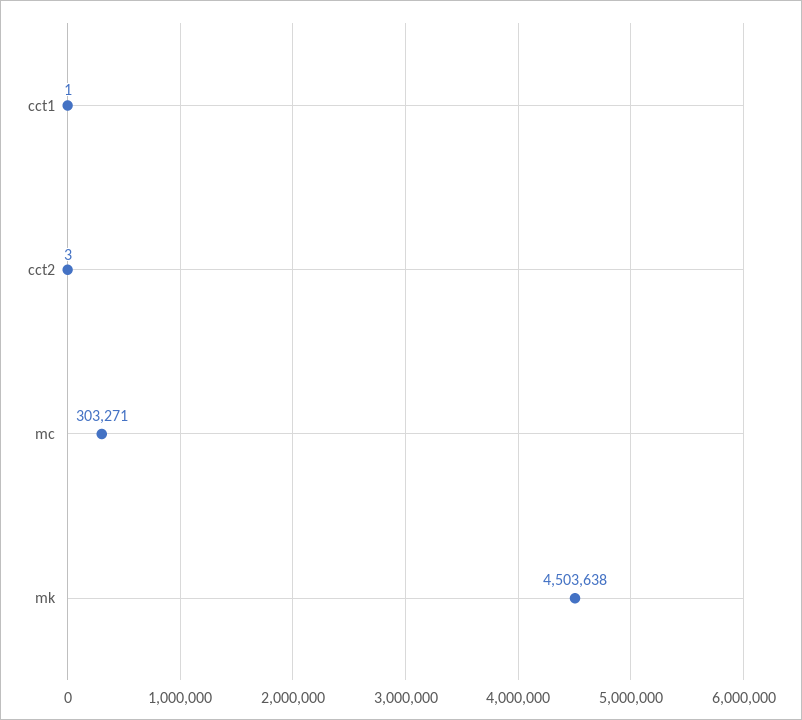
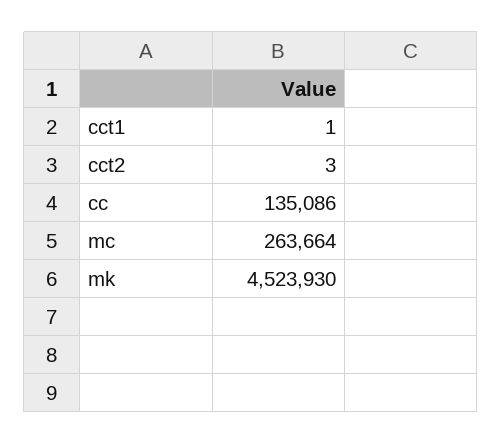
  {
    "cct1": 1,
    "cct2": 3,
-   "mc": 303271,
+   "mc": 263664,
-   "mk": 4503638
+   "mk": 4523930,
+   "cc": 135086
  }

